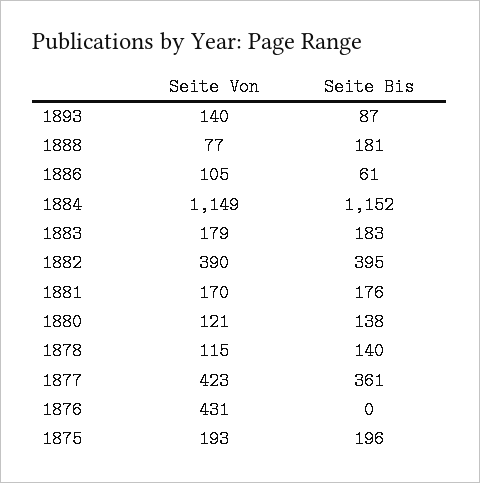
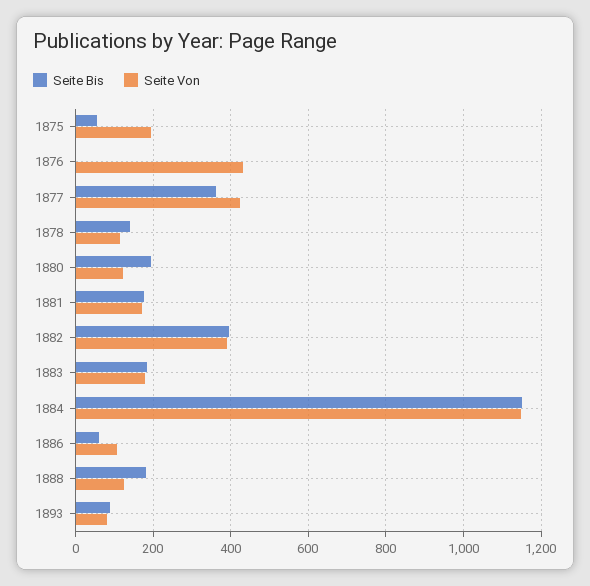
  {
    "Seite Von": {
-     "1893": 140,
+     "1893": 80,
-     "1888": 77,
+     "1888": 120,
      "1886": 105,
      "1884": 1149,
      "1883": 179,
      "1882": 390,
      "1881": 170,
      "1880": 121,
      "1878": 115,
      "1877": 423,
      "1876": 431,
      "1875": 193
    },
    "Seite Bis": {
      "1893": 87,
      "1888": 181,
      "1886": 61,
      "1884": 1152,
      "1883": 183,
      "1882": 395,
      "1881": 176,
-     "1880": 138,
+     "1880": 200,
      "1878": 140,
      "1877": 361,
      "1876": 0,
-     "1875": 196
+     "1875": 60
    }
  }

